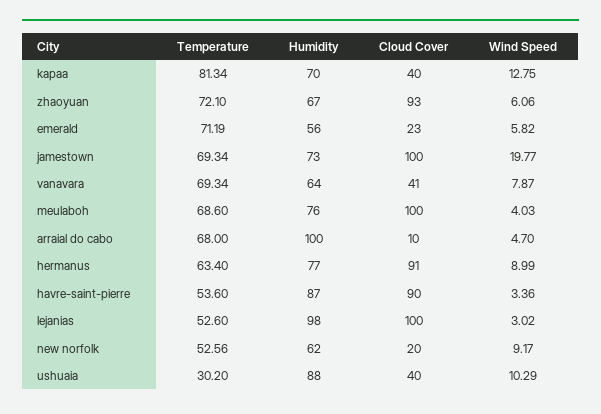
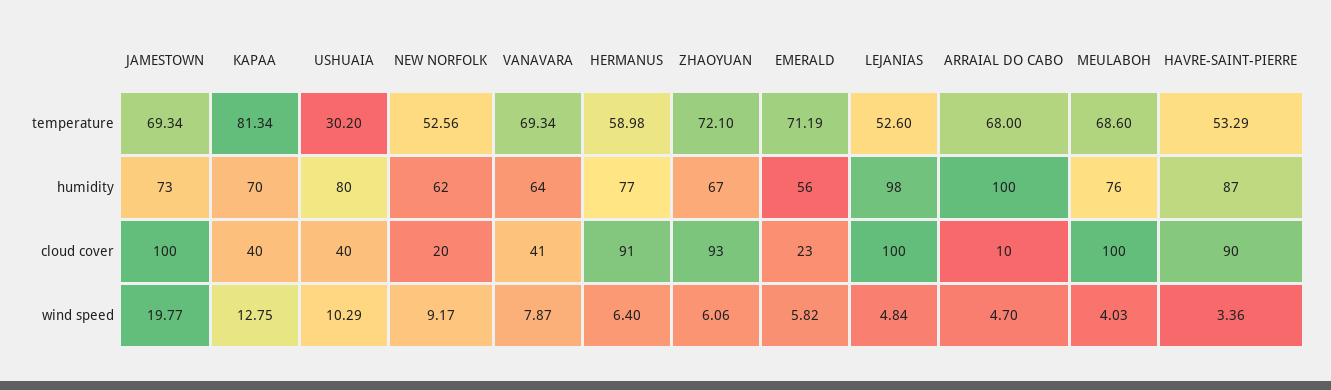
  {
    "Temperature": {
      "kapaa": 81.34,
      "zhaoyuan": 72.1,
      "emerald": 71.19,
      "jamestown": 69.34,
      "vanavara": 69.34,
      "meulaboh": 68.6,
      "arraial do cabo": 68,
-     "hermanus": 63.4,
+     "hermanus": 58.98,
-     "havre-saint-pierre": 53.6,
+     "havre-saint-pierre": 53.29,
      "lejanias": 52.6,
      "new norfolk": 52.56,
      "ushuaia": 30.2
    },
    "Humidity": {
      "kapaa": 70,
      "zhaoyuan": 67,
      "emerald": 56,
      "jamestown": 73,
      "vanavara": 64,
      "meulaboh": 76,
      "arraial do cabo": 100,
      "hermanus": 77,
      "havre-saint-pierre": 87,
      "lejanias": 98,
      "new norfolk": 62,
-     "ushuaia": 88
+     "ushuaia": 80
    },
    "Cloud Cover": {
      "kapaa": 40,
      "zhaoyuan": 93,
      "emerald": 23,
      "jamestown": 100,
      "vanavara": 41,
      "meulaboh": 100,
      "arraial do cabo": 10,
      "hermanus": 91,
      "havre-saint-pierre": 90,
      "lejanias": 100,
      "new norfolk": 20,
      "ushuaia": 40
    },
    "Wind Speed": {
      "kapaa": 12.75,
      "zhaoyuan": 6.06,
      "emerald": 5.82,
      "jamestown": 19.77,
      "vanavara": 7.87,
      "meulaboh": 4.03,
      "arraial do cabo": 4.7,
-     "hermanus": 8.99,
+     "hermanus": 6.4,
      "havre-saint-pierre": 3.36,
-     "lejanias": 3.02,
+     "lejanias": 4.84,
      "new norfolk": 9.17,
      "ushuaia": 10.29
    }
  }

